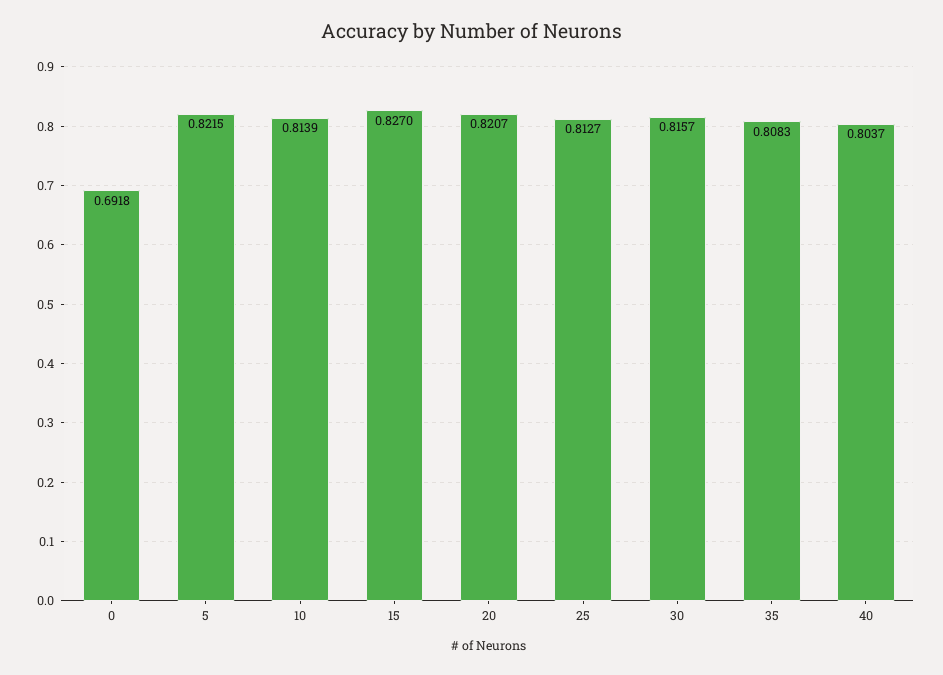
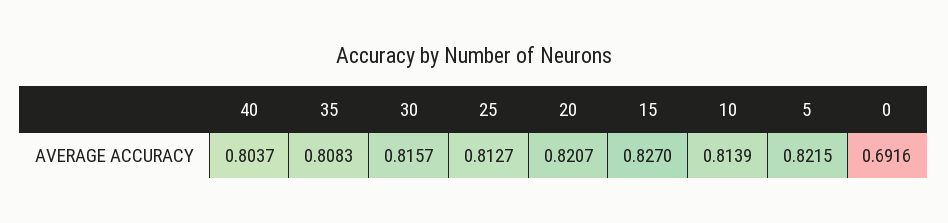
  {
-   "0": 0.6918,
+   "0": 0.6916,
    "5": 0.8215,
    "10": 0.8139,
    "15": 0.827,
    "20": 0.8207,
    "25": 0.8127,
    "30": 0.8157,
    "35": 0.8083,
    "40": 0.8037
  }

